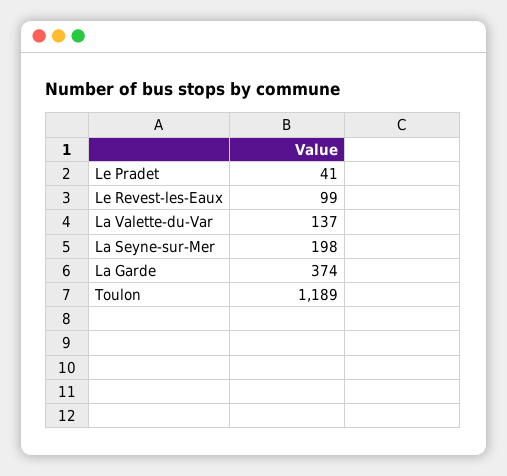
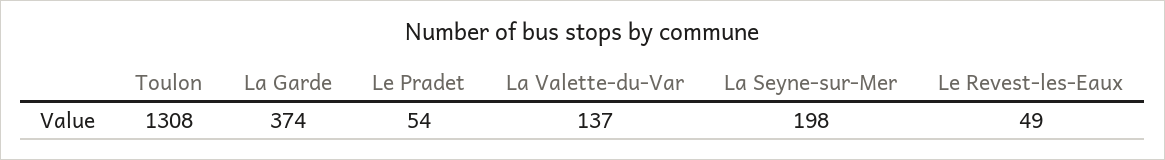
  {
-   "Le Pradet": 41,
+   "Le Pradet": 54,
-   "Le Revest-les-Eaux": 99,
+   "Le Revest-les-Eaux": 49,
    "La Valette-du-Var": 137,
    "La Seyne-sur-Mer": 198,
    "La Garde": 374,
-   "Toulon": 1189
+   "Toulon": 1308
  }

